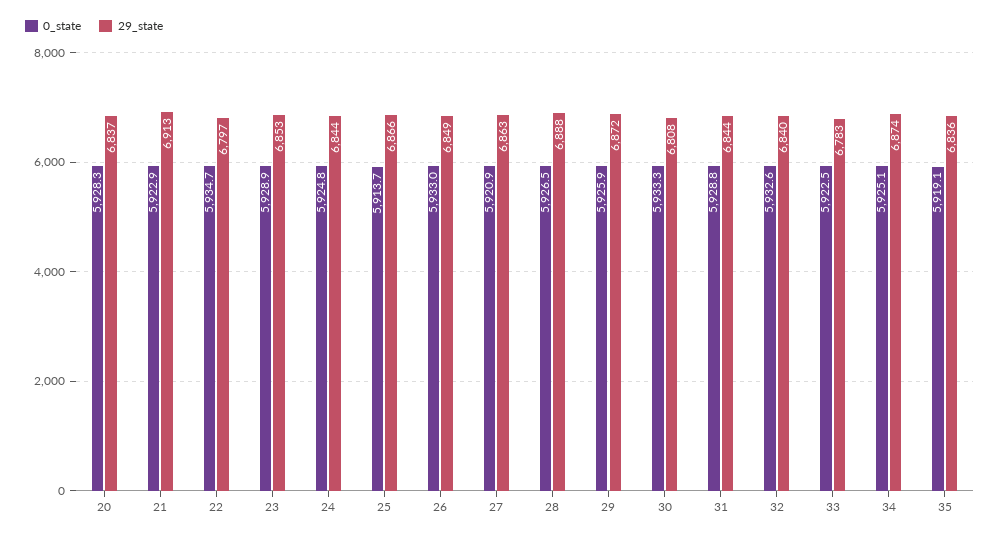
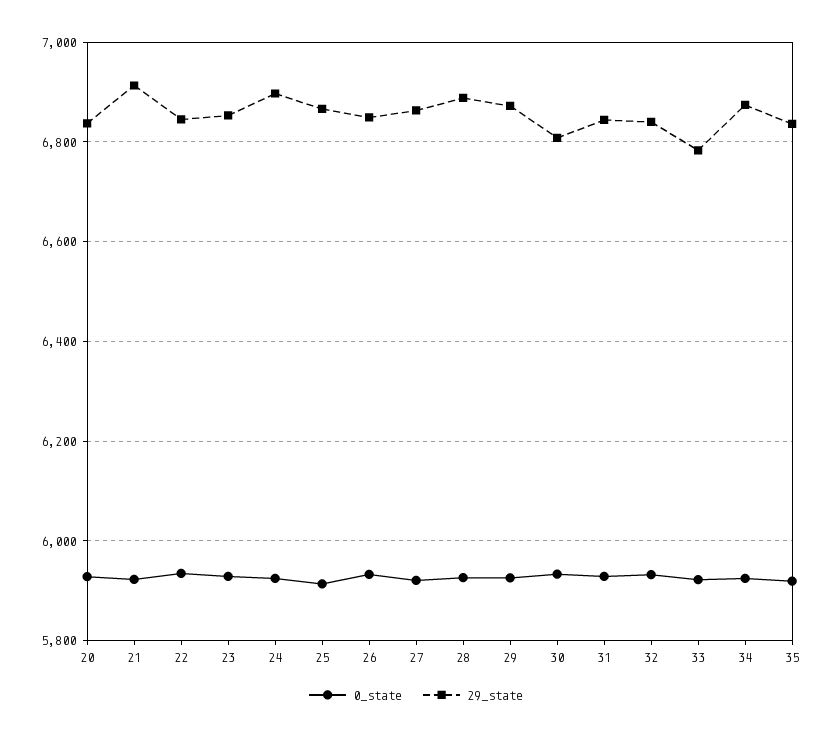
  {
    "0_state": {
      "20": 5928.3,
      "21": 5922.9,
      "22": 5934.7,
      "23": 5928.9,
      "24": 5924.8,
      "25": 5913.7,
      "26": 5933,
      "27": 5920.9,
      "28": 5926.5,
      "29": 5925.9,
      "30": 5933.3,
      "31": 5928.8,
      "32": 5932.6,
      "33": 5922.5,
      "34": 5925.1,
      "35": 5919.1
    },
    "29_state": {
      "20": 6837,
      "21": 6913,
-     "22": 6797,
+     "22": 6840,
      "23": 6853,
-     "24": 6844,
+     "24": 6900,
      "25": 6866,
      "26": 6849,
      "27": 6863,
      "28": 6888,
      "29": 6872,
      "30": 6808,
      "31": 6844,
      "32": 6840,
      "33": 6783,
      "34": 6874,
      "35": 6836
    }
  }

